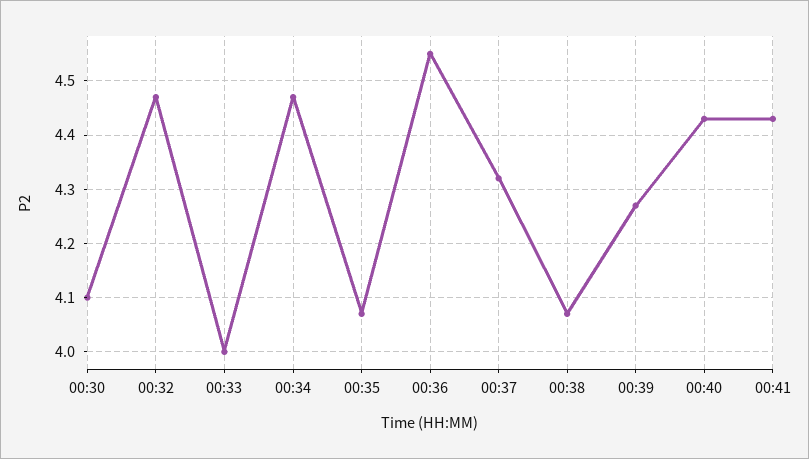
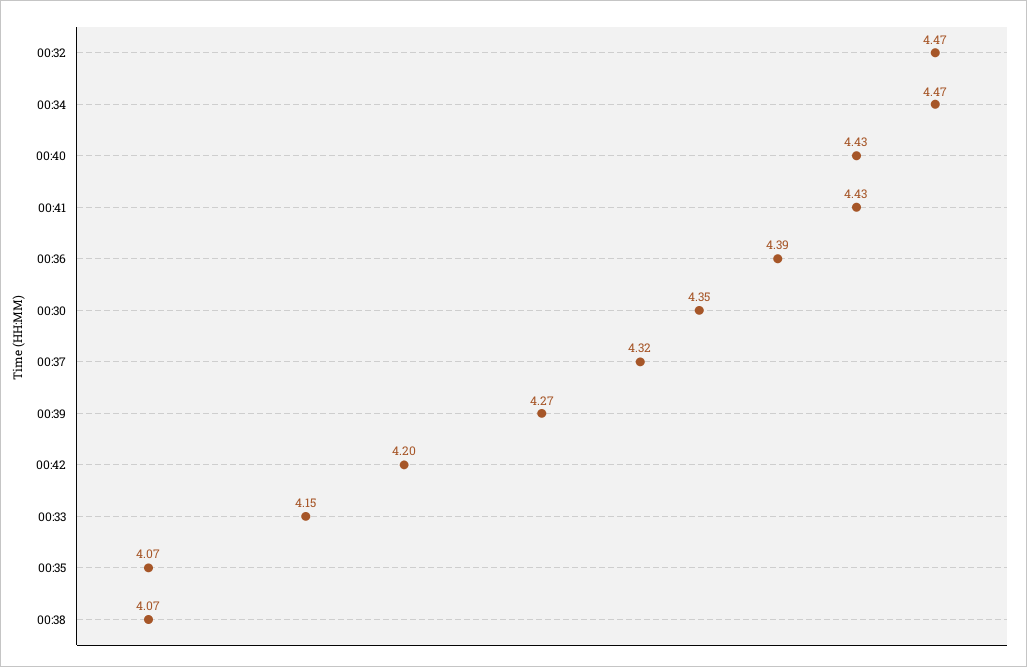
  {
-   "00:30": 4.1,
+   "00:30": 4.35,
    "00:32": 4.47,
-   "00:33": 4,
+   "00:33": 4.15,
    "00:34": 4.47,
    "00:35": 4.07,
-   "00:36": 4.55,
+   "00:36": 4.39,
    "00:37": 4.32,
    "00:38": 4.07,
    "00:39": 4.27,
    "00:40": 4.43,
-   "00:41": 4.43
+   "00:41": 4.43,
+   "00:42": 4.2
  }

